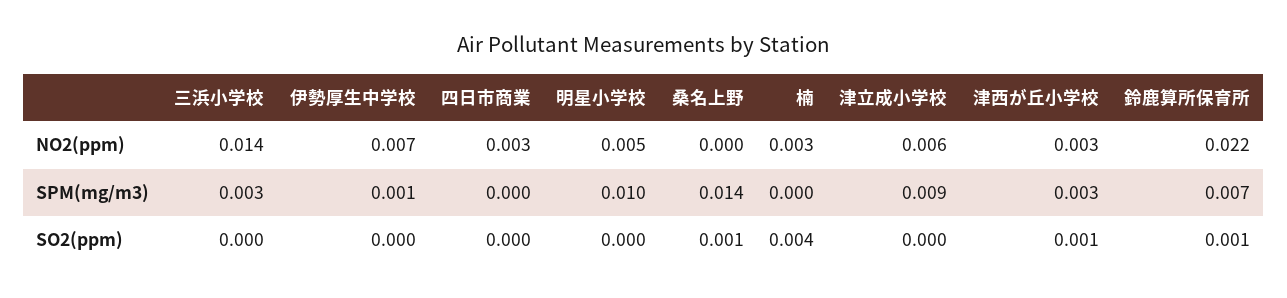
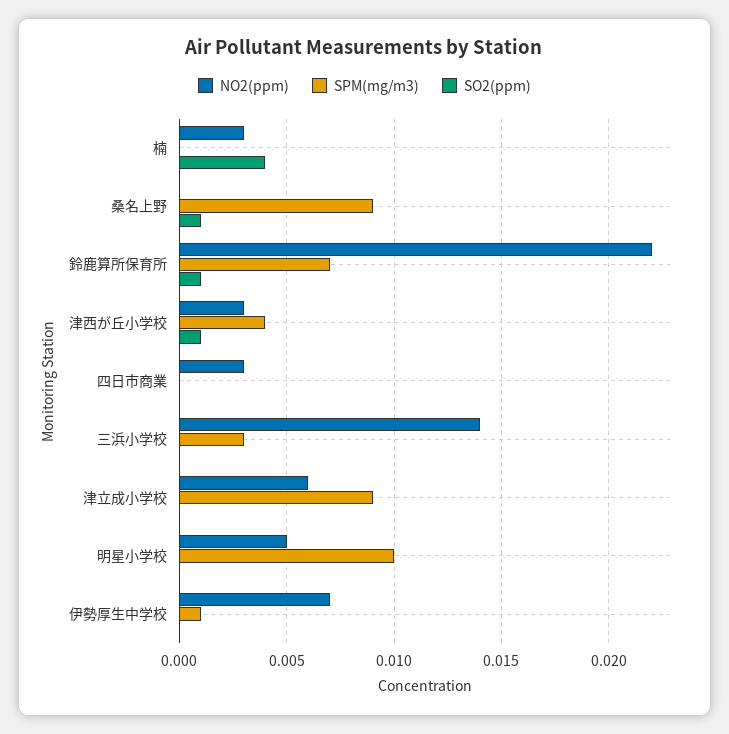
  {
    "NO2(ppm)": {
      "三浜小学校": 0.014,
      "伊勢厚生中学校": 0.007,
      "四日市商業": 0.003,
      "明星小学校": 0.005,
      "桑名上野": 0,
      "楠": 0.003,
      "津立成小学校": 0.006,
      "津西が丘小学校": 0.003,
      "鈴鹿算所保育所": 0.022
    },
    "SPM(mg/m3)": {
      "三浜小学校": 0.003,
      "伊勢厚生中学校": 0.001,
      "四日市商業": 0,
      "明星小学校": 0.01,
-     "桑名上野": 0.014,
+     "桑名上野": 0.009,
      "楠": 0,
      "津立成小学校": 0.009,
-     "津西が丘小学校": 0.003,
+     "津西が丘小学校": 0.004,
      "鈴鹿算所保育所": 0.007
    },
    "SO2(ppm)": {
      "三浜小学校": 0,
      "伊勢厚生中学校": 0,
      "四日市商業": 0,
      "明星小学校": 0,
      "桑名上野": 0.001,
      "楠": 0.004,
      "津立成小学校": 0,
      "津西が丘小学校": 0.001,
      "鈴鹿算所保育所": 0.001
    }
  }

